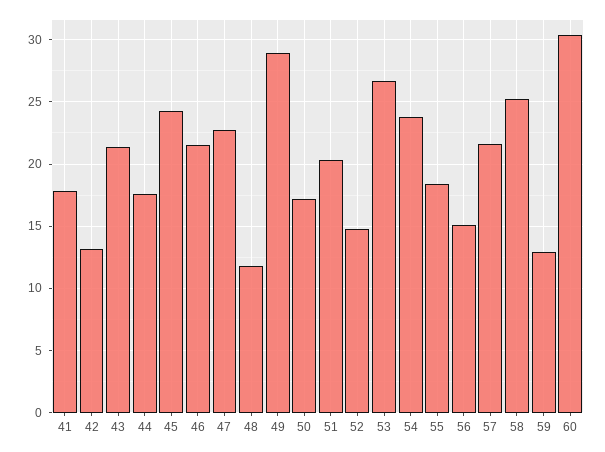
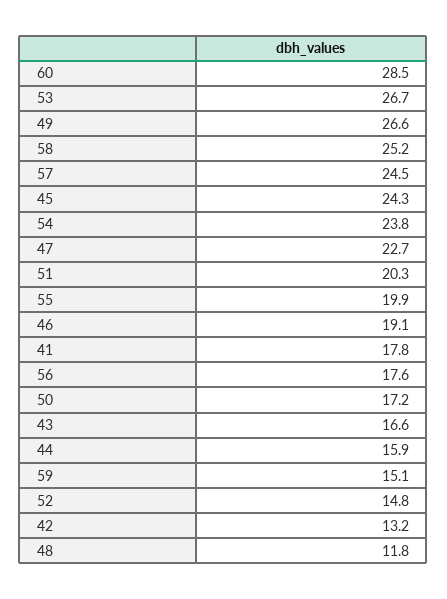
  {
    "41": 17.8,
    "42": 13.2,
-   "43": 21.5,
+   "43": 16.6,
-   "44": 17.5,
+   "44": 15.9,
    "45": 24.3,
-   "46": 21.5,
+   "46": 19.1,
    "47": 22.7,
    "48": 11.8,
-   "49": 29,
+   "49": 26.6,
    "50": 17.2,
    "51": 20.3,
    "52": 14.8,
    "53": 26.7,
    "54": 23.8,
-   "55": 18.5,
+   "55": 19.9,
-   "56": 15,
+   "56": 17.6,
-   "57": 21.5,
+   "57": 24.5,
    "58": 25.2,
-   "59": 13,
+   "59": 15.1,
-   "60": 30.5
+   "60": 28.5
  }

